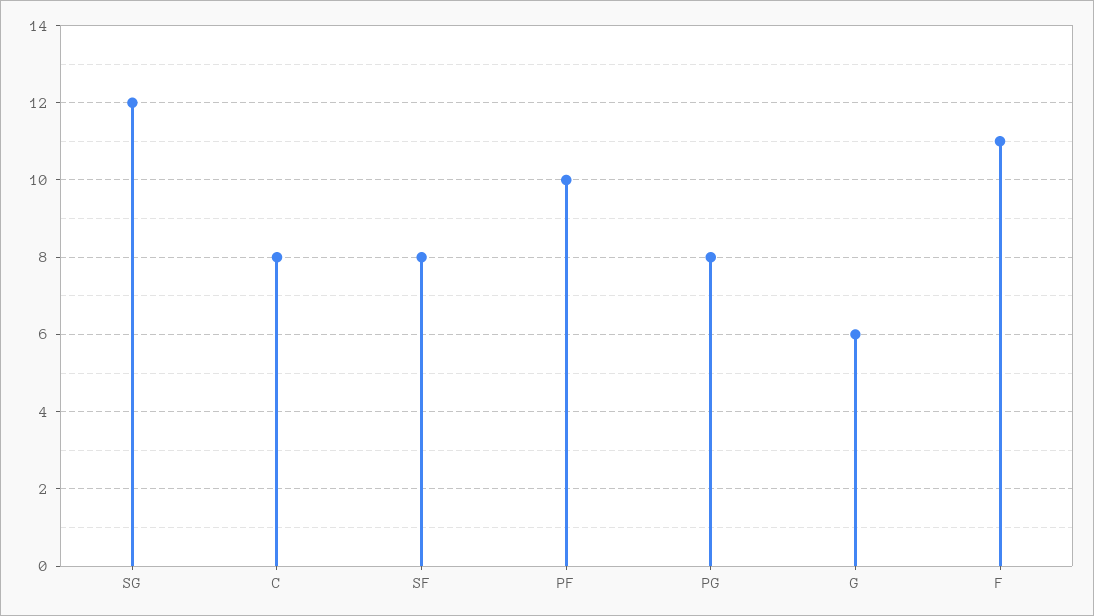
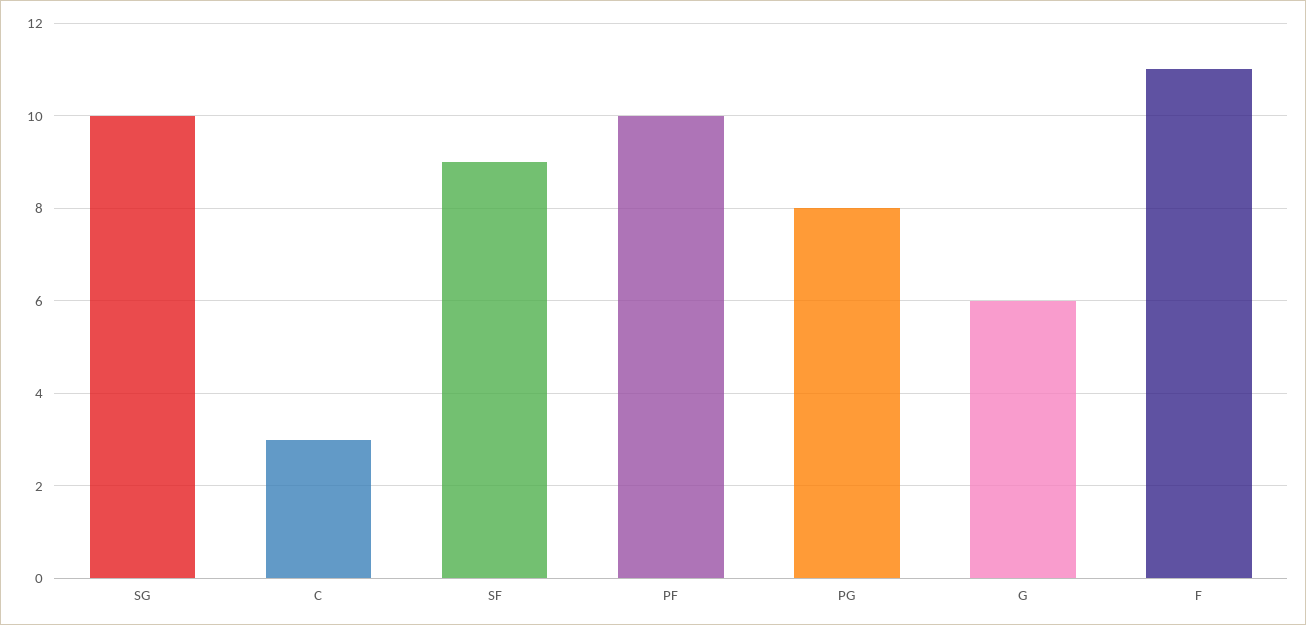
  {
-   "SG": 12,
+   "SG": 10,
-   "C": 8,
+   "C": 3,
-   "SF": 8,
+   "SF": 9,
    "PF": 10,
    "PG": 8,
    "G": 6,
    "F": 11
  }

